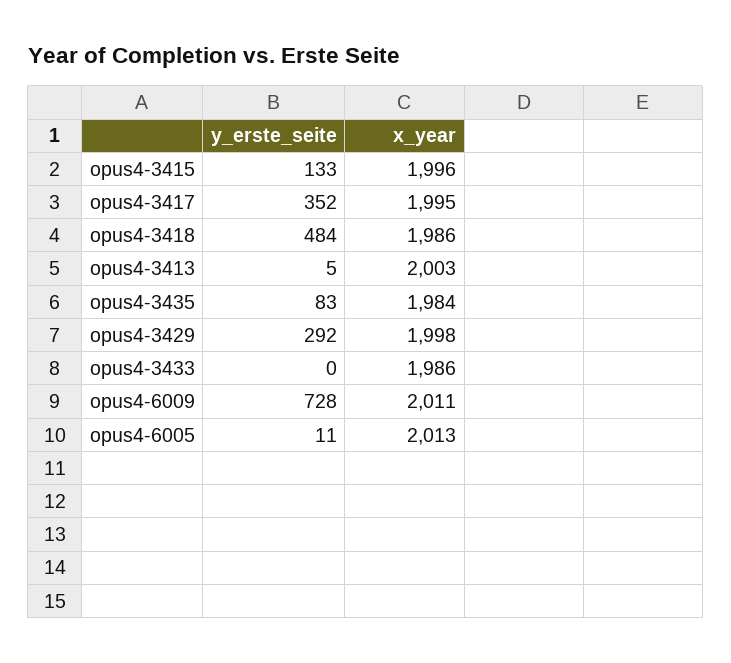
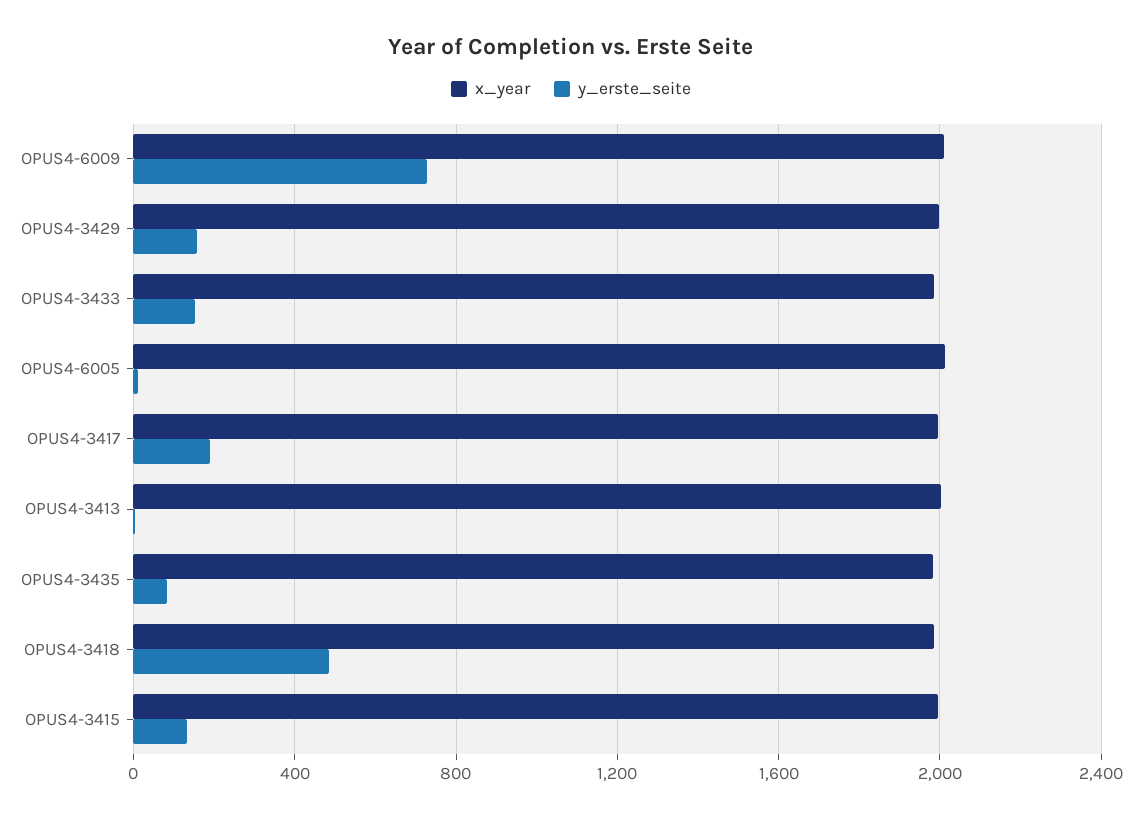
  {
    "y_erste_seite": {
      "opus4-3415": 133,
-     "opus4-3417": 352,
+     "opus4-3417": 200,
      "opus4-3418": 484,
      "opus4-3413": 5,
      "opus4-3435": 83,
-     "opus4-3429": 292,
+     "opus4-3429": 150,
-     "opus4-3433": 0,
+     "opus4-3433": 150,
      "opus4-6009": 728,
      "opus4-6005": 11
    },
    "x_year": {
      "opus4-3415": 1996,
      "opus4-3417": 1995,
      "opus4-3418": 1986,
      "opus4-3413": 2003,
      "opus4-3435": 1984,
      "opus4-3429": 1998,
      "opus4-3433": 1986,
      "opus4-6009": 2011,
      "opus4-6005": 2013
    }
  }

